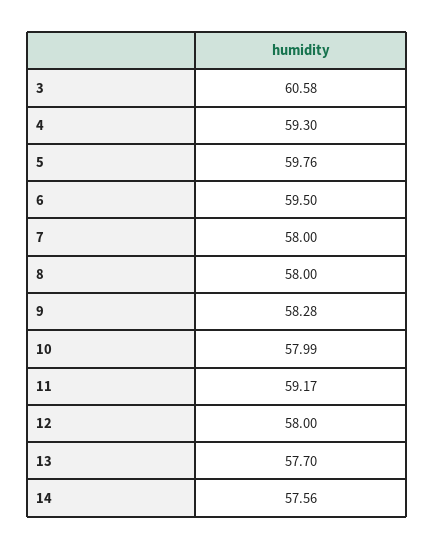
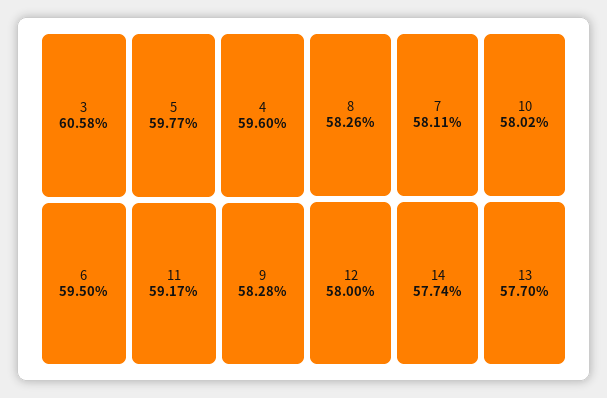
  {
    "3": 60.58,
-   "4": 59.3,
+   "4": 59.6,
-   "5": 59.76,
+   "5": 59.77,
    "6": 59.5,
-   "7": 58,
+   "7": 58.11,
-   "8": 58,
+   "8": 58.26,
    "9": 58.28,
-   "10": 57.99,
+   "10": 58.02,
    "11": 59.17,
    "12": 58,
    "13": 57.7,
-   "14": 57.56
+   "14": 57.74
  }

